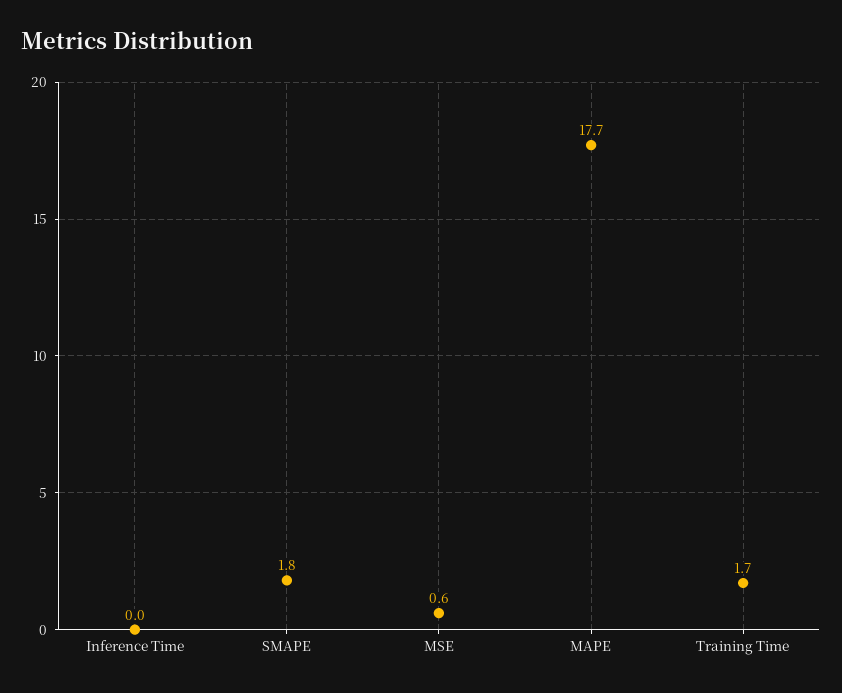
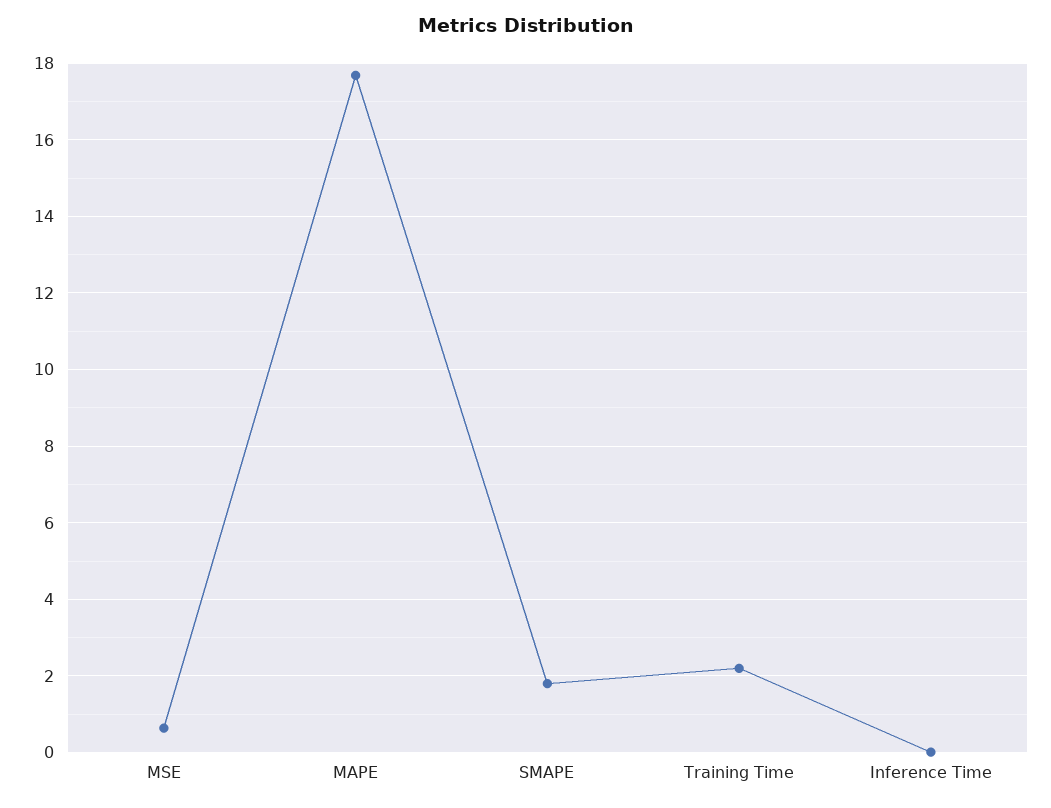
  {
    "Inference Time": 0,
    "SMAPE": 1.8,
    "MSE": 0.6,
    "MAPE": 17.7,
-   "Training Time": 1.7
+   "Training Time": 2.2
  }

